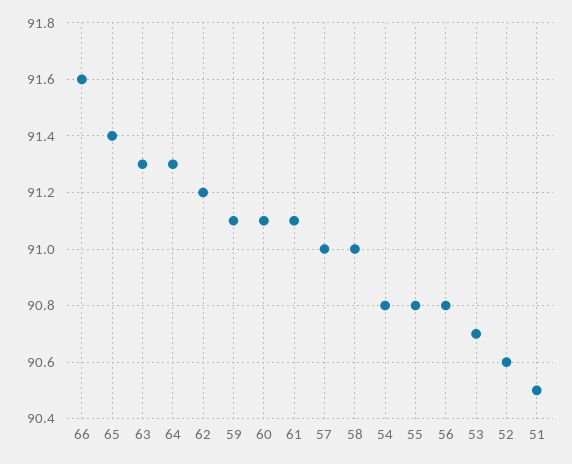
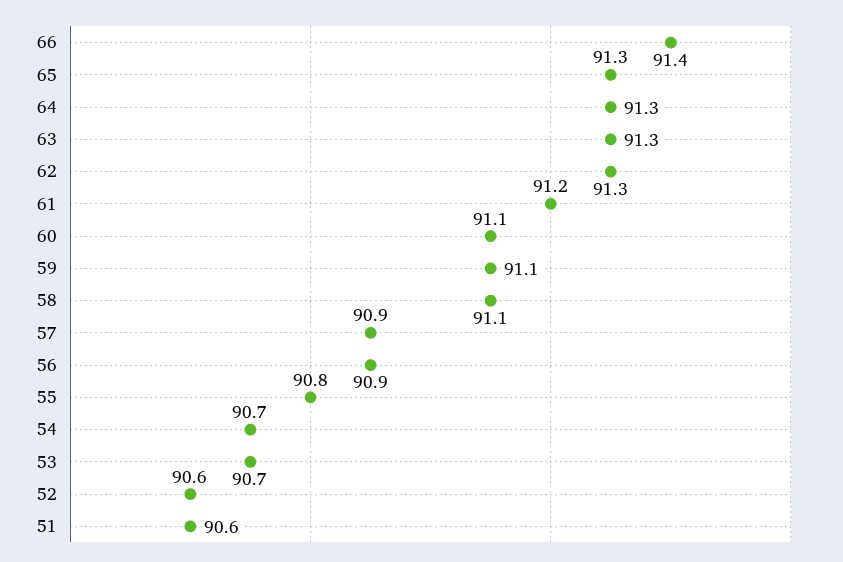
  {
-   "66": 91.6,
+   "66": 91.4,
-   "65": 91.4,
+   "65": 91.3,
    "63": 91.3,
    "64": 91.3,
-   "62": 91.2,
+   "62": 91.3,
    "59": 91.1,
    "60": 91.1,
-   "61": 91.1,
+   "61": 91.2,
-   "57": 91,
+   "57": 90.9,
-   "58": 91,
+   "58": 91.1,
-   "54": 90.8,
+   "54": 90.7,
    "55": 90.8,
-   "56": 90.8,
+   "56": 90.9,
    "53": 90.7,
    "52": 90.6,
-   "51": 90.5
+   "51": 90.6
  }

